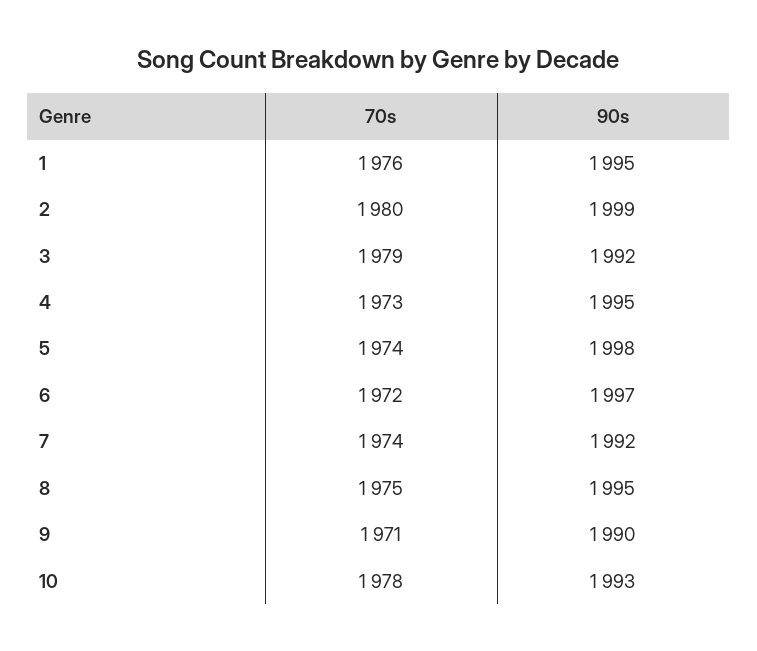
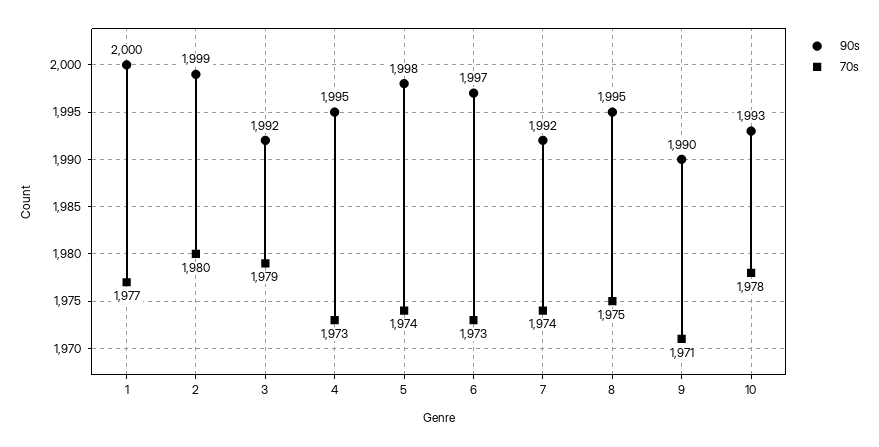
  {
    "70s": {
-     "1": 1976,
+     "1": 1977,
      "2": 1980,
      "3": 1979,
      "4": 1973,
      "5": 1974,
-     "6": 1972,
+     "6": 1973,
      "7": 1974,
      "8": 1975,
      "9": 1971,
      "10": 1978
    },
    "90s": {
-     "1": 1995,
+     "1": 2000,
      "2": 1999,
      "3": 1992,
      "4": 1995,
      "5": 1998,
      "6": 1997,
      "7": 1992,
      "8": 1995,
      "9": 1990,
      "10": 1993
    }
  }

